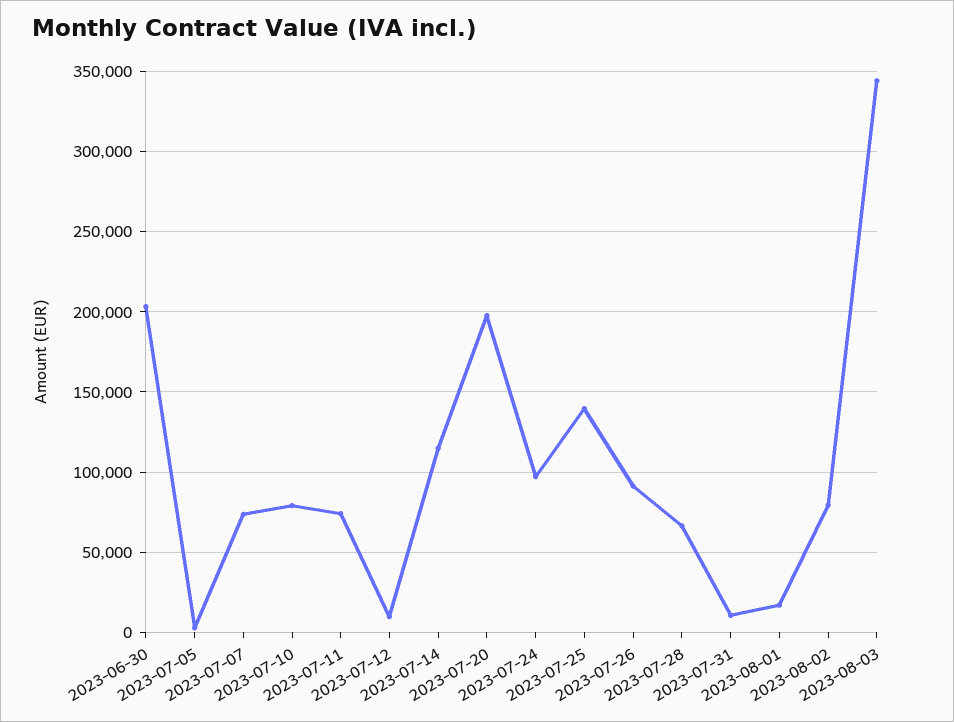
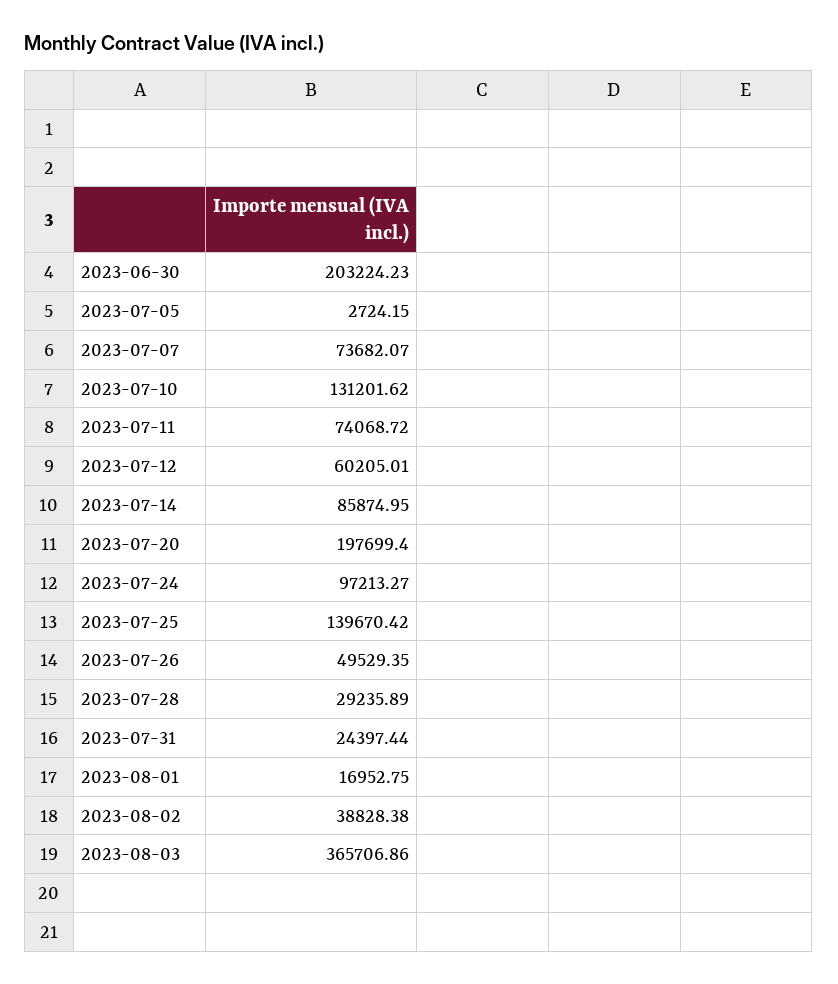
  {
    "2023-06-30": 203224.23,
    "2023-07-05": 2724.15,
    "2023-07-07": 73682.07,
-   "2023-07-10": 80000,
+   "2023-07-10": 131201.62,
    "2023-07-11": 74068.72,
-   "2023-07-12": 10000,
+   "2023-07-12": 60205.01,
-   "2023-07-14": 115000,
+   "2023-07-14": 85874.95,
    "2023-07-20": 197699.4,
    "2023-07-24": 97213.27,
    "2023-07-25": 139670.42,
-   "2023-07-26": 90000,
+   "2023-07-26": 49529.35,
-   "2023-07-28": 65000,
+   "2023-07-28": 29235.89,
-   "2023-07-31": 10000,
+   "2023-07-31": 24397.44,
    "2023-08-01": 16952.75,
-   "2023-08-02": 80000,
+   "2023-08-02": 38828.38,
-   "2023-08-03": 345000
+   "2023-08-03": 365706.86
  }

